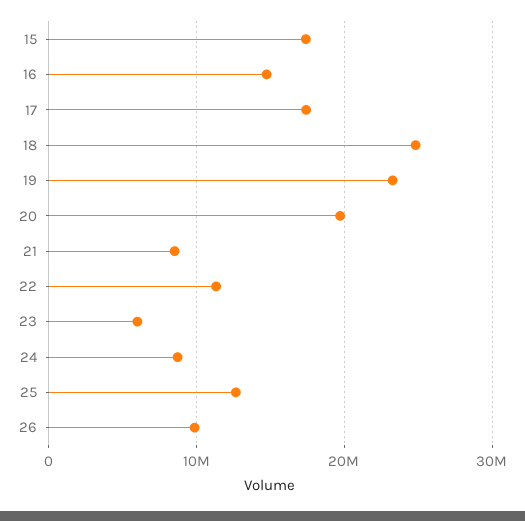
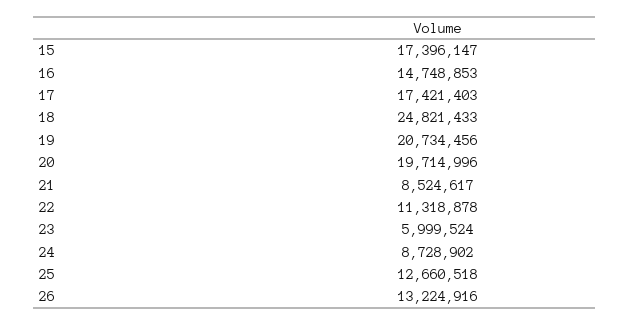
  {
    "15": 17396147,
    "16": 14748853,
    "17": 17421403,
    "18": 24821433,
-   "19": 23000000,
+   "19": 20734456,
    "20": 19714996,
    "21": 8524617,
    "22": 11318878,
    "23": 5999524,
    "24": 8728902,
    "25": 12660518,
-   "26": 10000000
+   "26": 13224916
  }

